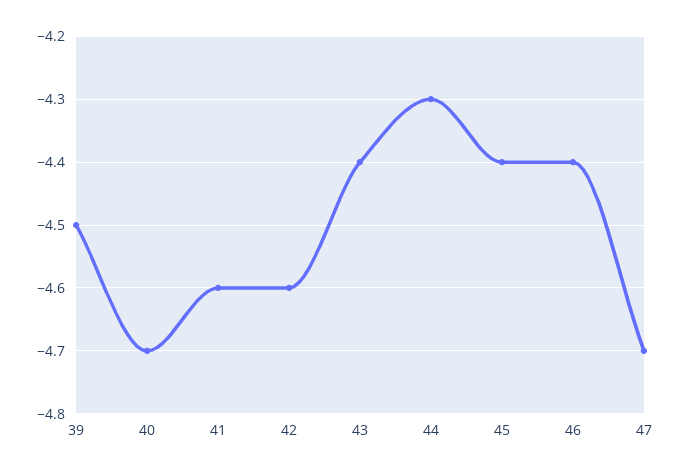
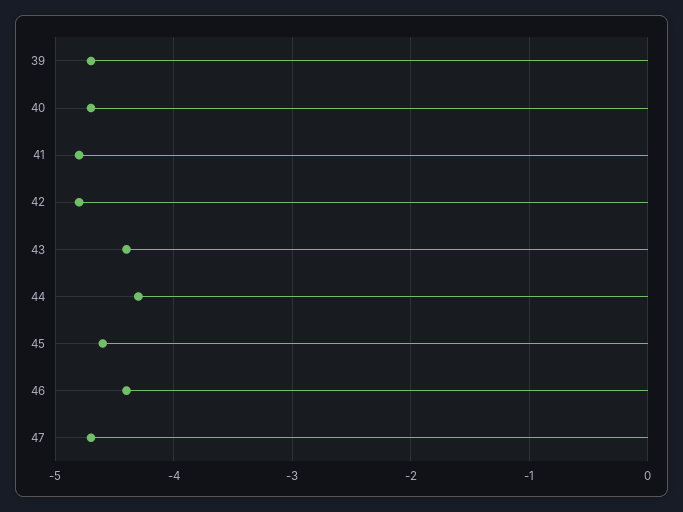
  {
-   "39": -4.5,
+   "39": -4.7,
    "40": -4.7,
-   "41": -4.6,
+   "41": -4.8,
-   "42": -4.6,
+   "42": -4.8,
    "43": -4.4,
    "44": -4.3,
-   "45": -4.4,
+   "45": -4.6,
    "46": -4.4,
    "47": -4.7
  }

